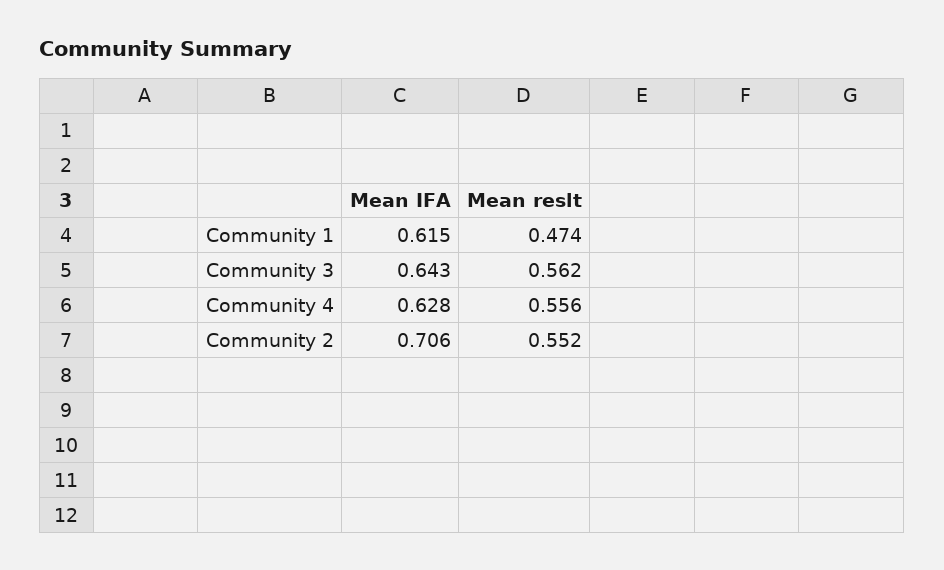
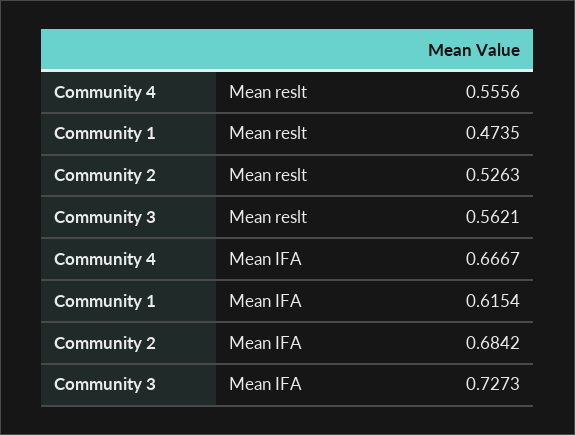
  {
    "Mean IFA": {
      "Community 1": 0.6154,
-     "Community 3": 0.643,
+     "Community 3": 0.7273,
-     "Community 4": 0.628,
+     "Community 4": 0.6667,
-     "Community 2": 0.706
+     "Community 2": 0.6842
    },
    "Mean reslt": {
      "Community 1": 0.4735,
      "Community 3": 0.5621,
      "Community 4": 0.5556,
-     "Community 2": 0.552
+     "Community 2": 0.5263
    }
  }

